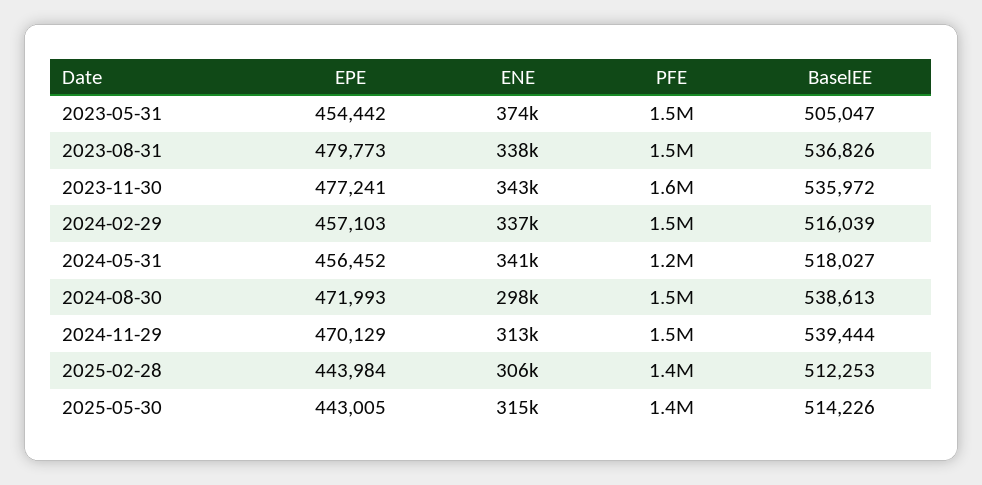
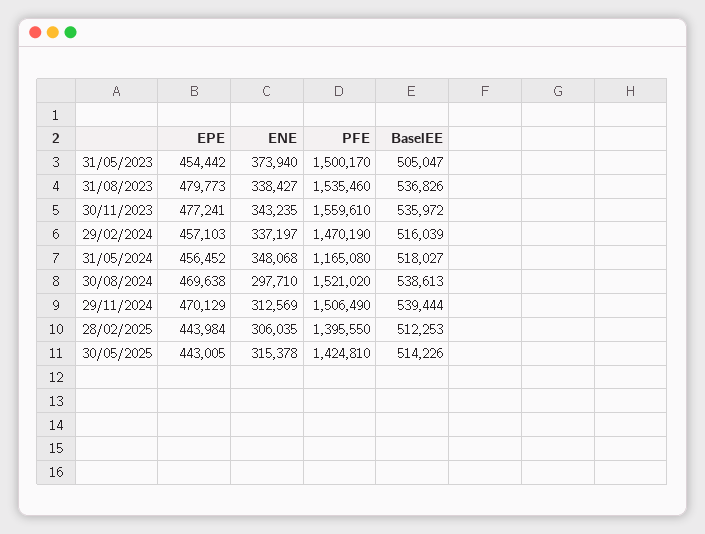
  {
    "EPE": {
      "2023-05-31": 454442,
      "2023-08-31": 479773,
      "2023-11-30": 477241,
      "2024-02-29": 457103,
      "2024-05-31": 456452,
-     "2024-08-30": 471993,
+     "2024-08-30": 469638,
      "2024-11-29": 470129,
      "2025-02-28": 443984,
      "2025-05-30": 443005
    },
    "ENE": {
      "2023-05-31": 373940,
      "2023-08-31": 338427,
      "2023-11-30": 343235,
      "2024-02-29": 337197,
-     "2024-05-31": 341000,
+     "2024-05-31": 348068,
      "2024-08-30": 297710,
      "2024-11-29": 312569,
      "2025-02-28": 306035,
      "2025-05-30": 315378
    },
    "PFE": {
      "2023-05-31": 1500170,
      "2023-08-31": 1535460,
      "2023-11-30": 1559610,
      "2024-02-29": 1470190,
      "2024-05-31": 1165080,
      "2024-08-30": 1521020,
      "2024-11-29": 1506490,
      "2025-02-28": 1395550,
      "2025-05-30": 1424810
    },
    "BaselEE": {
      "2023-05-31": 505047,
      "2023-08-31": 536826,
      "2023-11-30": 535972,
      "2024-02-29": 516039,
      "2024-05-31": 518027,
      "2024-08-30": 538613,
      "2024-11-29": 539444,
      "2025-02-28": 512253,
      "2025-05-30": 514226
    }
  }

